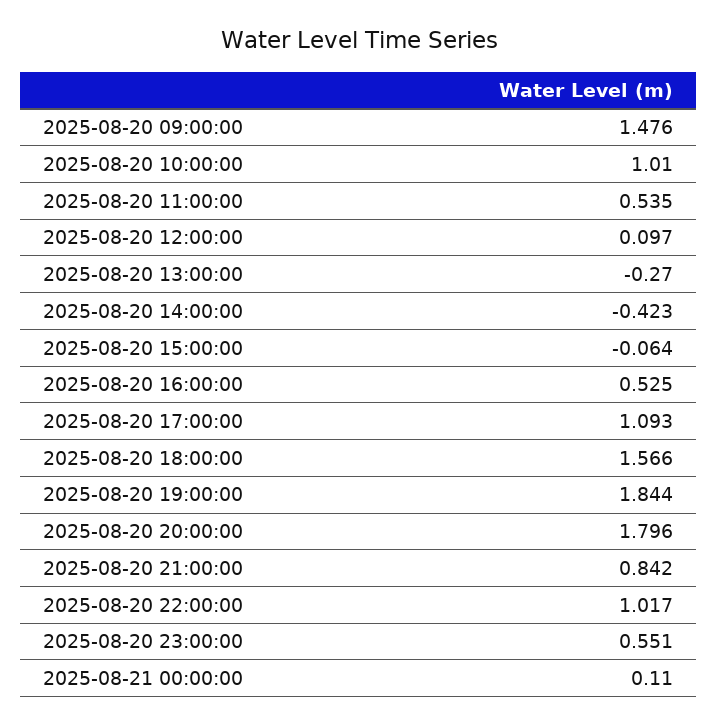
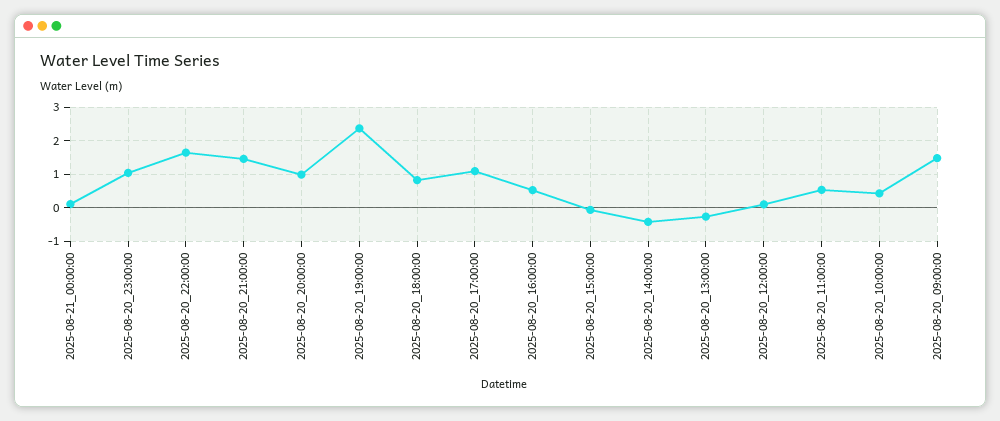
  {
    "2025-08-20 09:00:00": 1.476,
-   "2025-08-20 10:00:00": 1.01,
+   "2025-08-20 10:00:00": 0.4,
    "2025-08-20 11:00:00": 0.535,
    "2025-08-20 12:00:00": 0.097,
    "2025-08-20 13:00:00": -0.27,
    "2025-08-20 14:00:00": -0.423,
    "2025-08-20 15:00:00": -0.064,
    "2025-08-20 16:00:00": 0.525,
    "2025-08-20 17:00:00": 1.093,
-   "2025-08-20 18:00:00": 1.566,
+   "2025-08-20 18:00:00": 0.8,
-   "2025-08-20 19:00:00": 1.844,
+   "2025-08-20 19:00:00": 2.4,
-   "2025-08-20 20:00:00": 1.796,
+   "2025-08-20 20:00:00": 1,
-   "2025-08-20 21:00:00": 0.842,
+   "2025-08-20 21:00:00": 1.4,
-   "2025-08-20 22:00:00": 1.017,
+   "2025-08-20 22:00:00": 1.6,
-   "2025-08-20 23:00:00": 0.551,
+   "2025-08-20 23:00:00": 1,
    "2025-08-21 00:00:00": 0.11
  }

